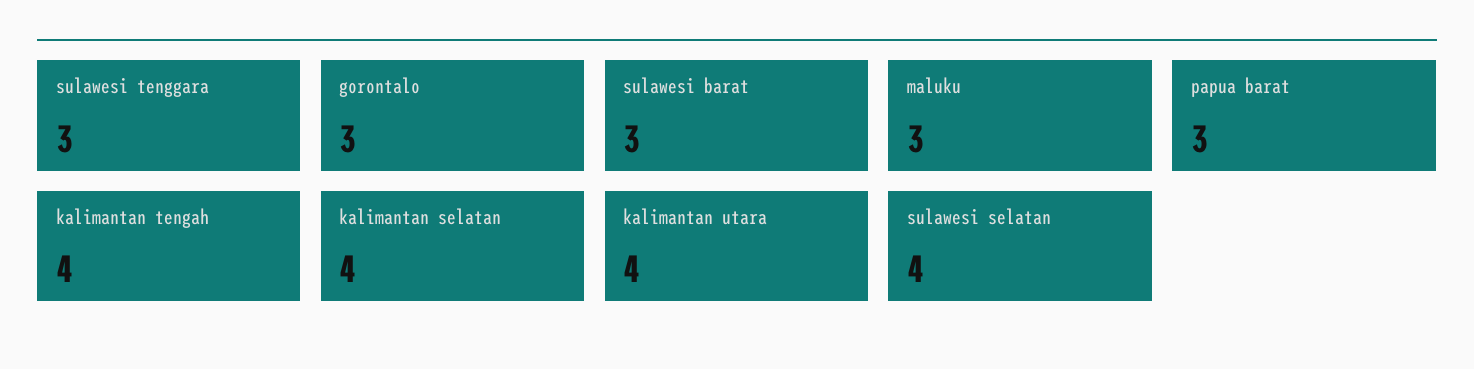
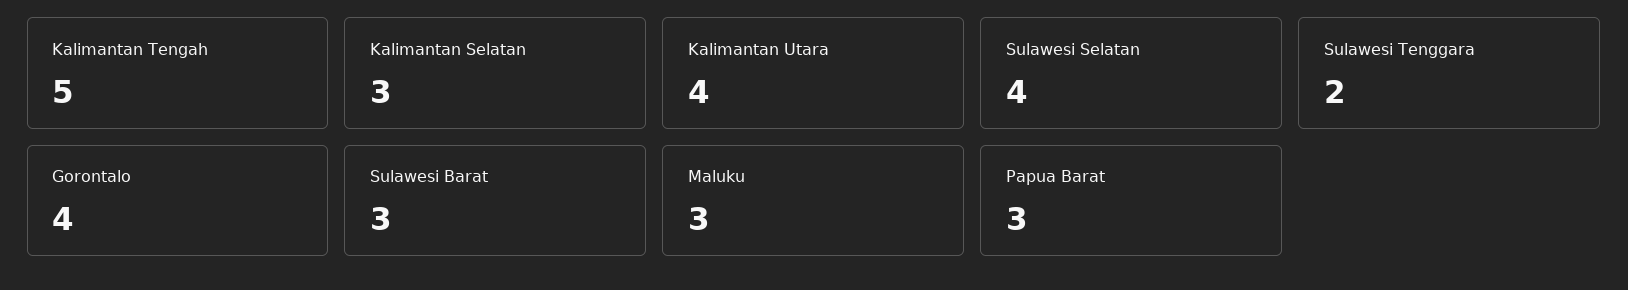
  {
-   "sulawesi tenggara": 3,
+   "sulawesi tenggara": 2,
-   "gorontalo": 3,
+   "gorontalo": 4,
    "sulawesi barat": 3,
    "maluku": 3,
    "papua barat": 3,
-   "kalimantan tengah": 4,
+   "kalimantan tengah": 5,
-   "kalimantan selatan": 4,
+   "kalimantan selatan": 3,
    "kalimantan utara": 4,
    "sulawesi selatan": 4
  }

